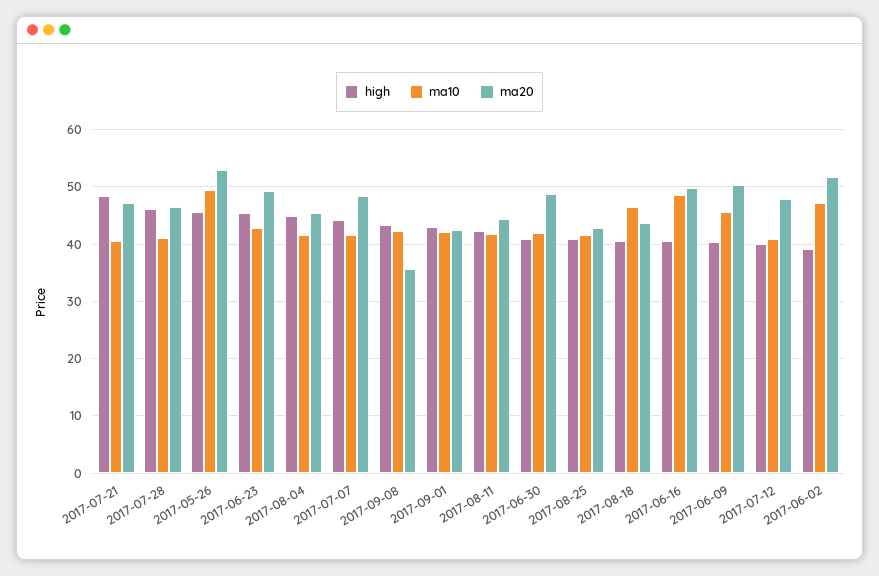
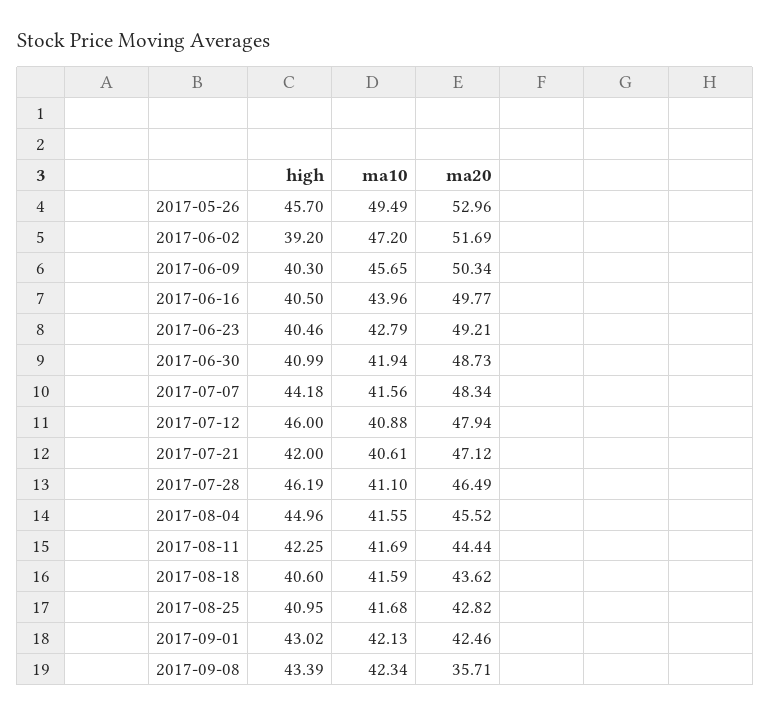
  {
    "high": {
-     "2017-07-21": 48,
+     "2017-07-21": 42,
      "2017-07-28": 46.19,
      "2017-05-26": 45.7,
-     "2017-06-23": 46,
+     "2017-06-23": 40.46,
      "2017-08-04": 44.96,
      "2017-07-07": 44.18,
      "2017-09-08": 43.39,
      "2017-09-01": 43.02,
      "2017-08-11": 42.25,
      "2017-06-30": 40.99,
      "2017-08-25": 40.95,
      "2017-08-18": 40.6,
      "2017-06-16": 40.5,
      "2017-06-09": 40.3,
-     "2017-07-12": 40,
+     "2017-07-12": 46,
      "2017-06-02": 39.2
    },
    "ma10": {
      "2017-07-21": 40.61,
      "2017-07-28": 41.1,
      "2017-05-26": 49.49,
      "2017-06-23": 42.79,
      "2017-08-04": 41.55,
      "2017-07-07": 41.56,
      "2017-09-08": 42.34,
      "2017-09-01": 42.13,
      "2017-08-11": 41.69,
      "2017-06-30": 41.94,
      "2017-08-25": 41.68,
-     "2017-08-18": 46,
+     "2017-08-18": 41.59,
-     "2017-06-16": 48,
+     "2017-06-16": 43.96,
      "2017-06-09": 45.65,
      "2017-07-12": 40.88,
      "2017-06-02": 47.2
    },
    "ma20": {
      "2017-07-21": 47.12,
      "2017-07-28": 46.49,
      "2017-05-26": 52.96,
      "2017-06-23": 49.21,
      "2017-08-04": 45.52,
      "2017-07-07": 48.34,
      "2017-09-08": 35.71,
      "2017-09-01": 42.46,
      "2017-08-11": 44.44,
      "2017-06-30": 48.73,
      "2017-08-25": 42.82,
      "2017-08-18": 43.62,
      "2017-06-16": 49.77,
      "2017-06-09": 50.34,
      "2017-07-12": 47.94,
      "2017-06-02": 51.69
    }
  }

